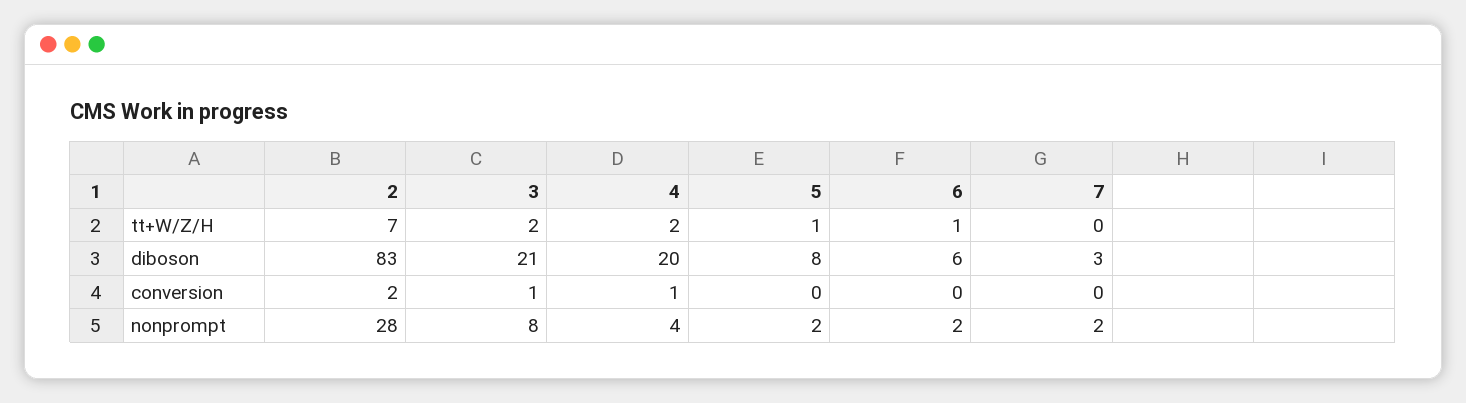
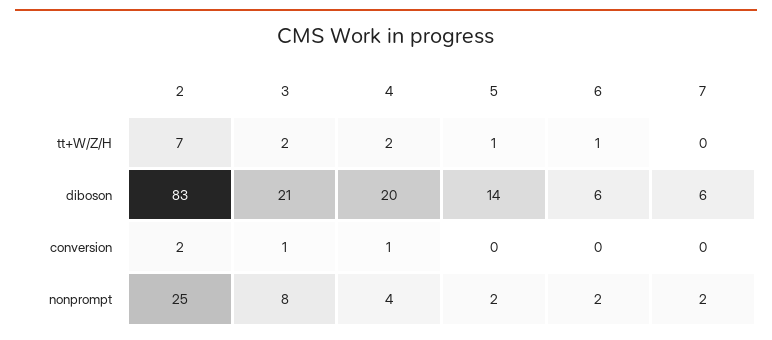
  {
    "2": {
      "tt+W/Z/H": 7,
      "diboson": 83,
      "conversion": 2,
-     "nonprompt": 28
+     "nonprompt": 25
    },
    "3": {
      "tt+W/Z/H": 2,
      "diboson": 21,
      "conversion": 1,
      "nonprompt": 8
    },
    "4": {
      "tt+W/Z/H": 2,
      "diboson": 20,
      "conversion": 1,
      "nonprompt": 4
    },
    "5": {
      "tt+W/Z/H": 1,
-     "diboson": 8,
+     "diboson": 14,
      "conversion": 0,
      "nonprompt": 2
    },
    "6": {
      "tt+W/Z/H": 1,
      "diboson": 6,
      "conversion": 0,
      "nonprompt": 2
    },
    "7": {
      "tt+W/Z/H": 0,
-     "diboson": 3,
+     "diboson": 6,
      "conversion": 0,
      "nonprompt": 2
    }
  }

